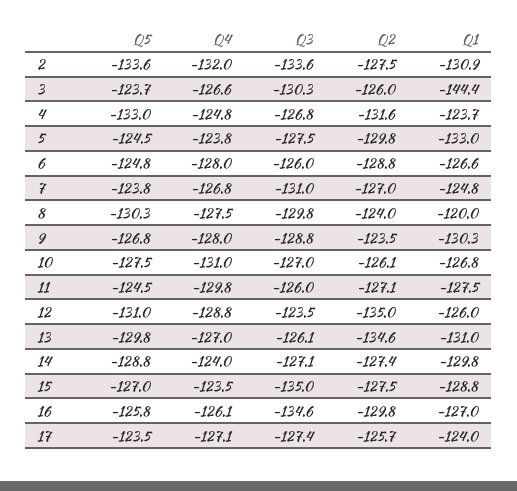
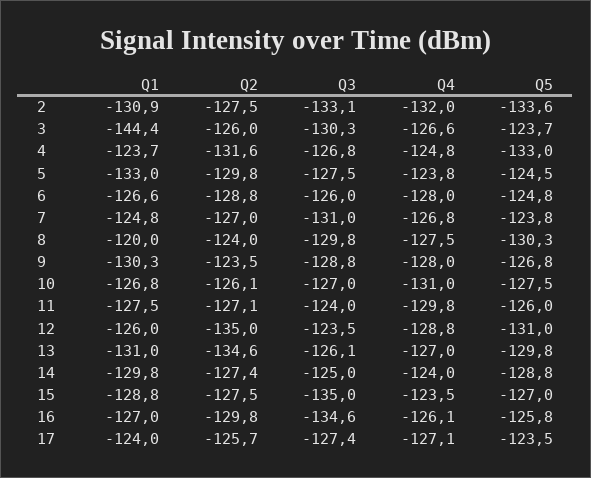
  {
    "Q5": {
      "2": -133.6,
      "3": -123.7,
      "4": -133,
      "5": -124.5,
      "6": -124.8,
      "7": -123.8,
      "8": -130.3,
      "9": -126.8,
      "10": -127.5,
-     "11": -124.5,
+     "11": -126,
      "12": -131,
      "13": -129.8,
      "14": -128.8,
      "15": -127,
      "16": -125.8,
      "17": -123.5
    },
    "Q4": {
      "2": -132,
      "3": -126.6,
      "4": -124.8,
      "5": -123.8,
      "6": -128,
      "7": -126.8,
      "8": -127.5,
      "9": -128,
      "10": -131,
      "11": -129.8,
      "12": -128.8,
      "13": -127,
      "14": -124,
      "15": -123.5,
      "16": -126.1,
      "17": -127.1
    },
    "Q3": {
-     "2": -133.6,
+     "2": -133.1,
      "3": -130.3,
      "4": -126.8,
      "5": -127.5,
      "6": -126,
      "7": -131,
      "8": -129.8,
      "9": -128.8,
      "10": -127,
-     "11": -126,
+     "11": -124,
      "12": -123.5,
      "13": -126.1,
-     "14": -127.1,
+     "14": -125,
      "15": -135,
      "16": -134.6,
      "17": -127.4
    },
    "Q2": {
      "2": -127.5,
      "3": -126,
      "4": -131.6,
      "5": -129.8,
      "6": -128.8,
      "7": -127,
      "8": -124,
      "9": -123.5,
      "10": -126.1,
      "11": -127.1,
      "12": -135,
      "13": -134.6,
      "14": -127.4,
      "15": -127.5,
      "16": -129.8,
      "17": -125.7
    },
    "Q1": {
      "2": -130.9,
      "3": -144.4,
      "4": -123.7,
      "5": -133,
      "6": -126.6,
      "7": -124.8,
      "8": -120,
      "9": -130.3,
      "10": -126.8,
      "11": -127.5,
      "12": -126,
      "13": -131,
      "14": -129.8,
      "15": -128.8,
      "16": -127,
      "17": -124
    }
  }

